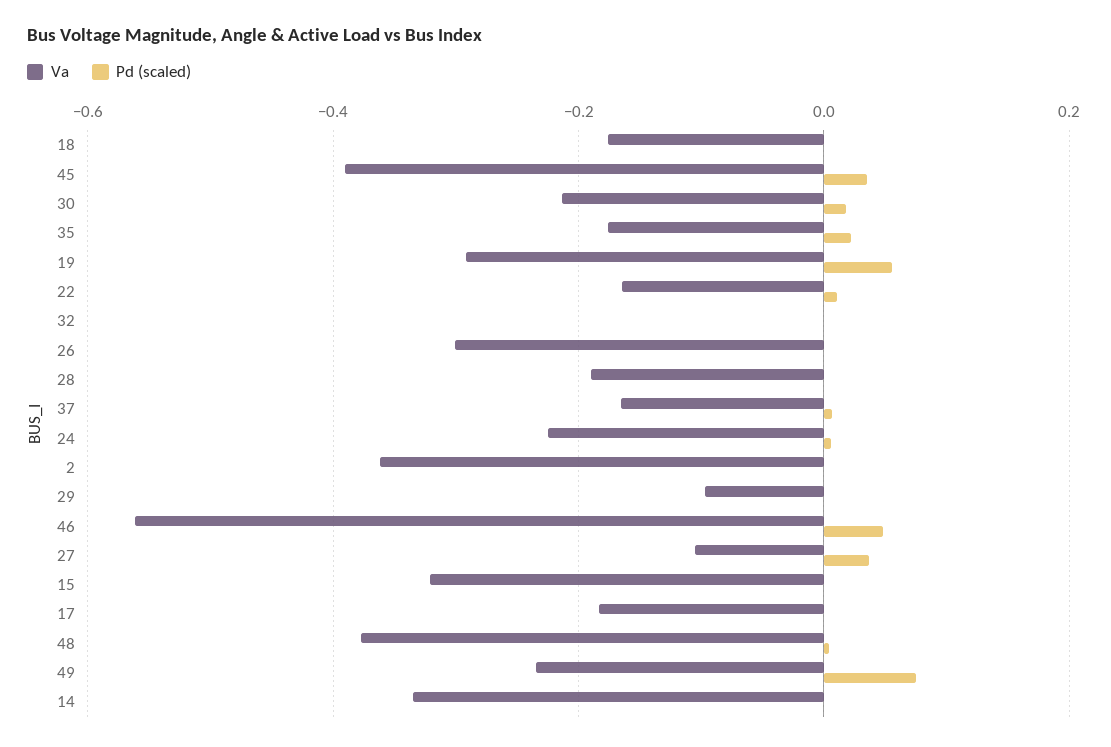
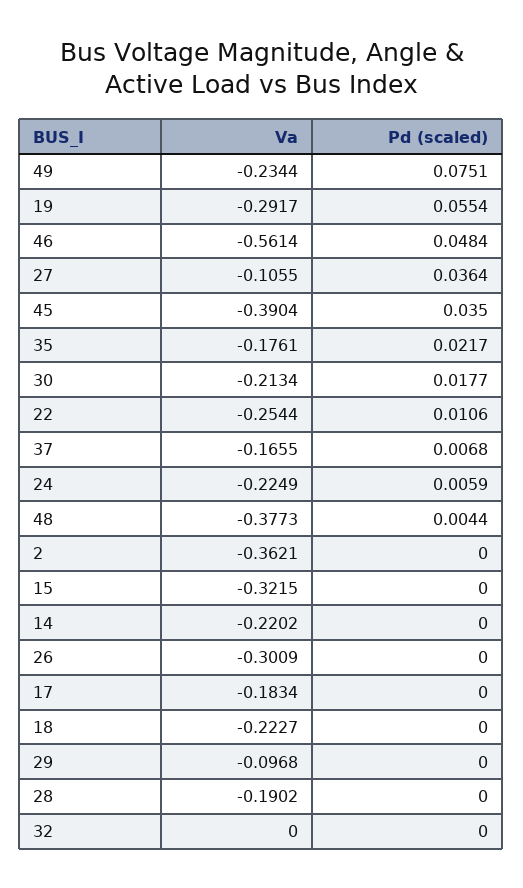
  {
    "Va": {
-     "18": -0.18,
+     "18": -0.2227,
      "45": -0.3904,
      "30": -0.2134,
      "35": -0.1761,
      "19": -0.2917,
-     "22": -0.16,
+     "22": -0.2544,
      "32": 0,
      "26": -0.3009,
      "28": -0.1902,
      "37": -0.1655,
      "24": -0.2249,
      "2": -0.3621,
      "29": -0.0968,
      "46": -0.5614,
      "27": -0.1055,
      "15": -0.3215,
      "17": -0.1834,
      "48": -0.3773,
      "49": -0.2344,
-     "14": -0.34
+     "14": -0.2202
    },
    "Pd (scaled)": {
      "18": 0,
      "45": 0.035,
      "30": 0.0177,
      "35": 0.0217,
      "19": 0.0554,
      "22": 0.0106,
      "32": 0,
      "26": 0,
      "28": 0,
      "37": 0.0068,
      "24": 0.0059,
      "2": 0,
      "29": 0,
      "46": 0.0484,
      "27": 0.0364,
      "15": 0,
      "17": 0,
      "48": 0.0044,
      "49": 0.0751,
      "14": 0
    }
  }

